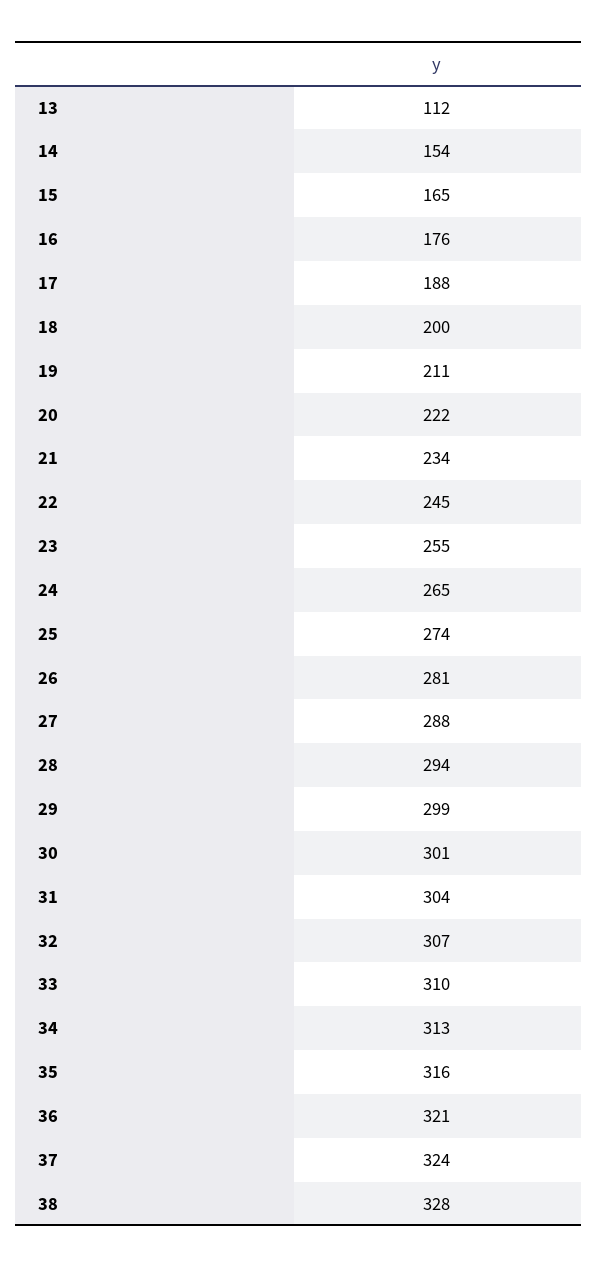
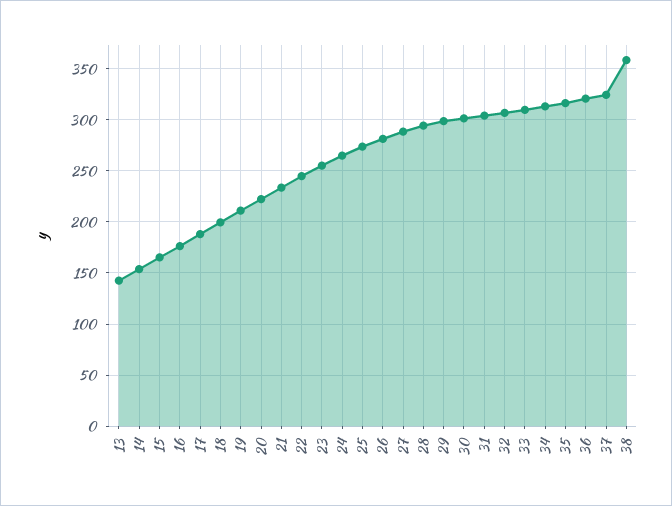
  {
-   "13": 112,
+   "13": 140,
    "14": 154,
    "15": 165,
    "16": 176,
    "17": 188,
    "18": 200,
    "19": 211,
    "20": 222,
    "21": 234,
    "22": 245,
    "23": 255,
    "24": 265,
    "25": 274,
    "26": 281,
    "27": 288,
    "28": 294,
    "29": 299,
    "30": 301,
    "31": 304,
    "32": 307,
    "33": 310,
    "34": 313,
    "35": 316,
    "36": 321,
    "37": 324,
-   "38": 328
+   "38": 360
  }

